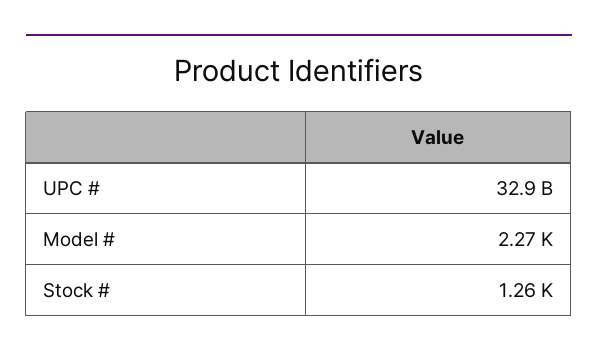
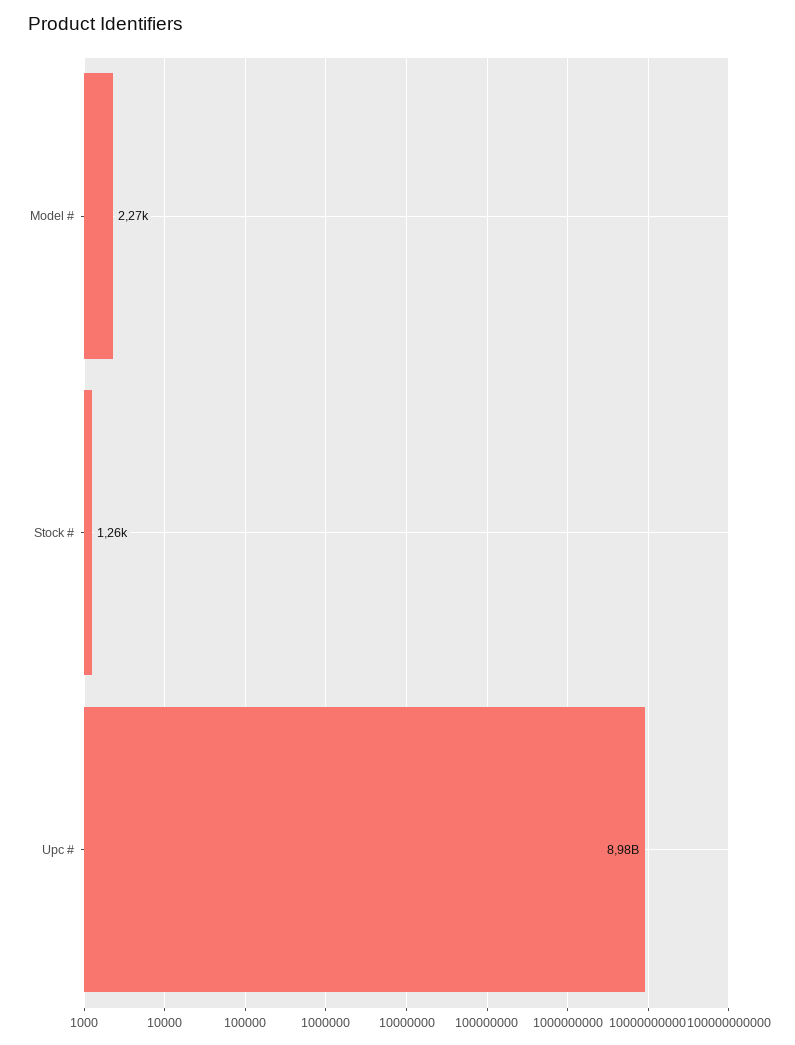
  {
-   "UPC #": 32900000000,
+   "UPC #": 8980000000,
    "Model #": 2270,
    "Stock #": 1260
  }

